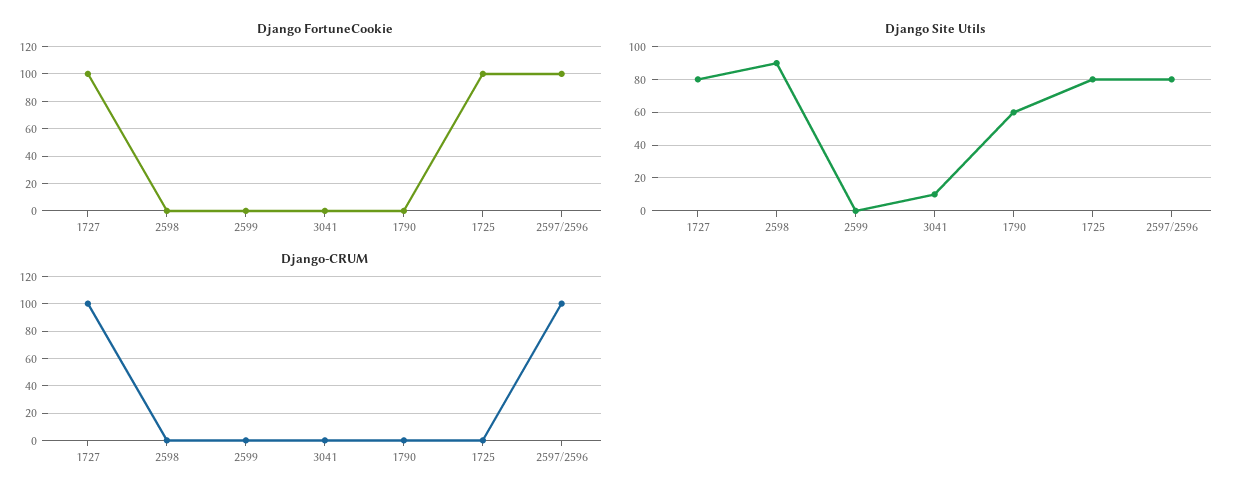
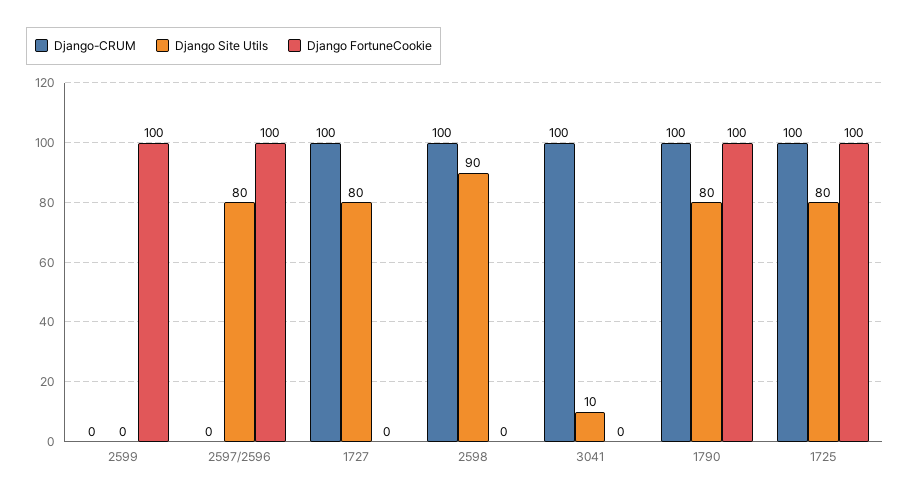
  {
    "Django FortuneCookie": {
-     "1727": 100,
+     "1727": 0,
      "2598": 0,
-     "2599": 0,
+     "2599": 100,
      "3041": 0,
-     "1790": 0,
+     "1790": 100,
      "1725": 100,
      "2597/2596": 100
    },
    "Django Site Utils": {
      "1727": 80,
      "2598": 90,
      "2599": 0,
      "3041": 10,
-     "1790": 60,
+     "1790": 80,
      "1725": 80,
      "2597/2596": 80
    },
    "Django-CRUM": {
      "1727": 100,
-     "2598": 0,
+     "2598": 100,
      "2599": 0,
-     "3041": 0,
+     "3041": 100,
-     "1790": 0,
+     "1790": 100,
-     "1725": 0,
+     "1725": 100,
-     "2597/2596": 100
+     "2597/2596": 0
    }
  }

